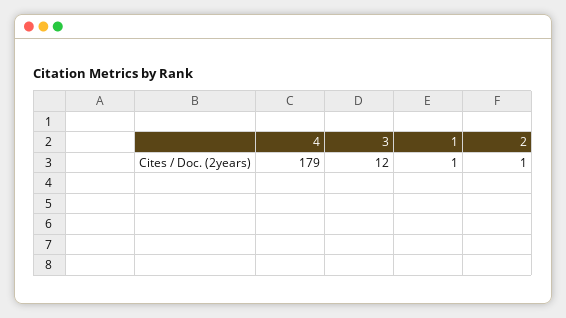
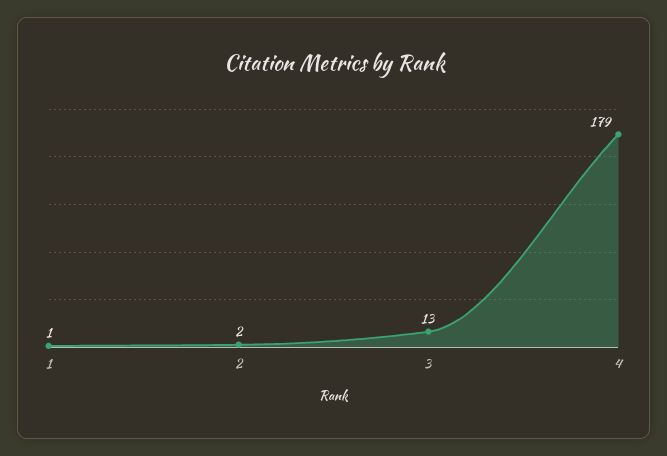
  {
    "4": 179,
-   "3": 12,
+   "3": 13,
    "1": 1,
-   "2": 1
+   "2": 2
  }

